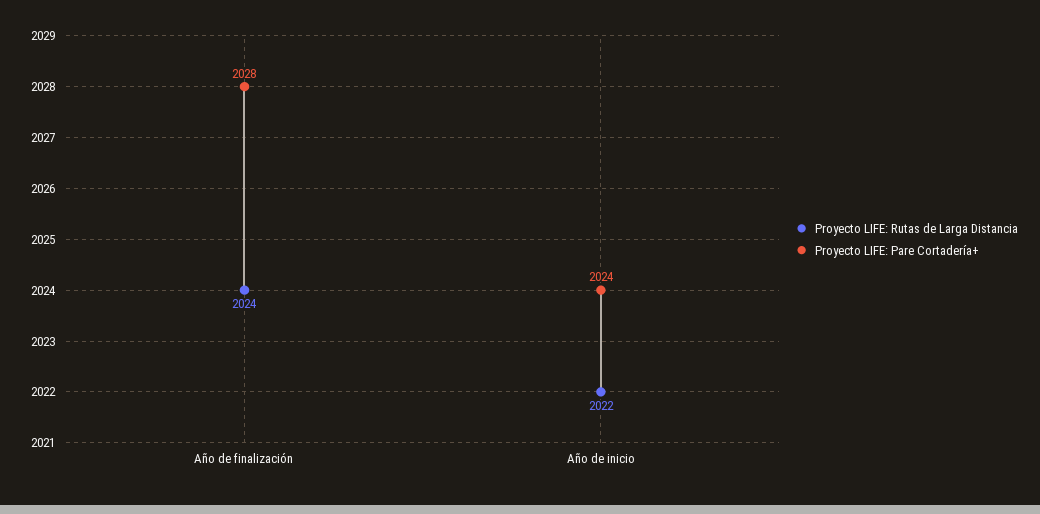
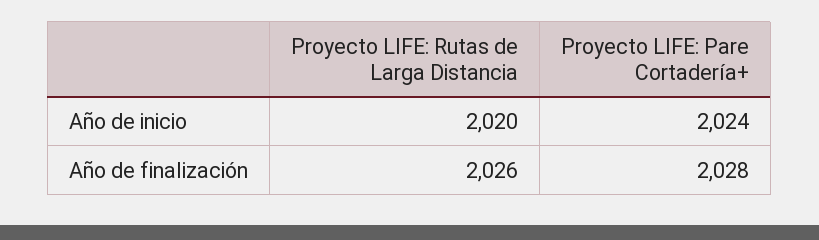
  {
    "Proyecto LIFE: Rutas de Larga Distancia": {
-     "Año de finalización": 2024,
+     "Año de finalización": 2026,
-     "Año de inicio": 2022
+     "Año de inicio": 2020
    },
    "Proyecto LIFE: Pare Cortadería+": {
      "Año de finalización": 2028,
      "Año de inicio": 2024
    }
  }

